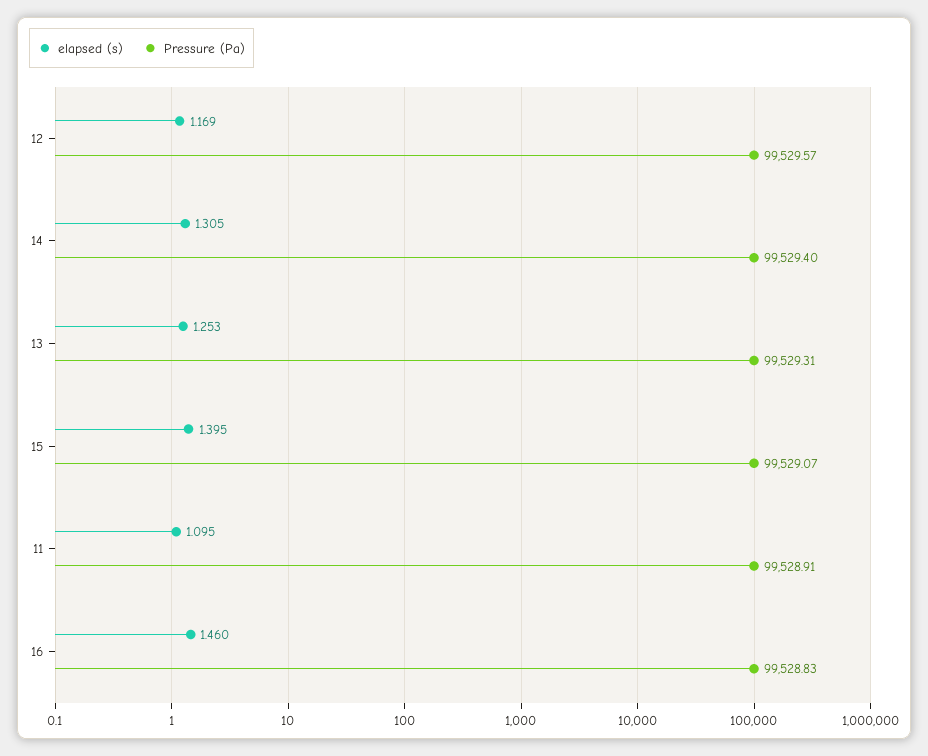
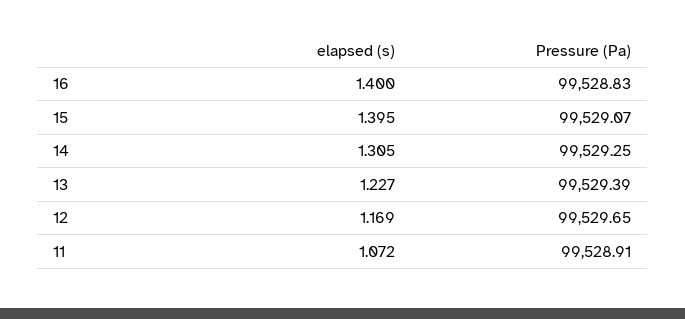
  {
    "elapsed (s)": {
      "12": 1.169,
      "14": 1.305,
-     "13": 1.253,
+     "13": 1.227,
      "15": 1.395,
-     "11": 1.095,
+     "11": 1.072,
-     "16": 1.46
+     "16": 1.4
    },
    "Pressure (Pa)": {
-     "12": 99529.57,
+     "12": 99529.65,
-     "14": 99529.4,
+     "14": 99529.25,
-     "13": 99529.31,
+     "13": 99529.39,
      "15": 99529.07,
      "11": 99528.91,
      "16": 99528.83
    }
  }

